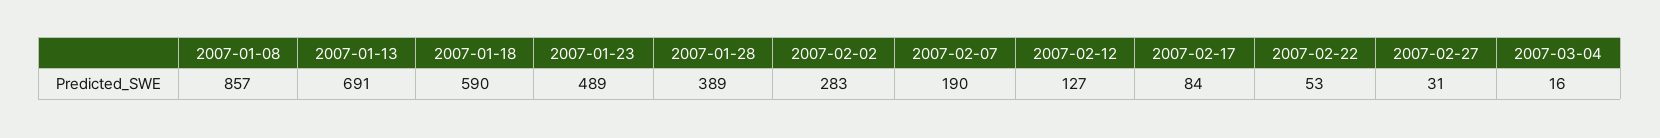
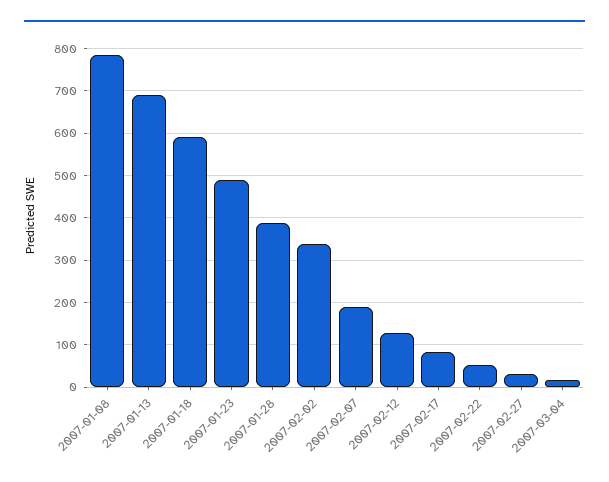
  {
-   "2007-01-08": 857,
+   "2007-01-08": 780,
    "2007-01-13": 691,
    "2007-01-18": 590,
    "2007-01-23": 489,
    "2007-01-28": 389,
-   "2007-02-02": 283,
+   "2007-02-02": 340,
    "2007-02-07": 190,
    "2007-02-12": 127,
    "2007-02-17": 84,
    "2007-02-22": 53,
    "2007-02-27": 31,
    "2007-03-04": 16
  }

